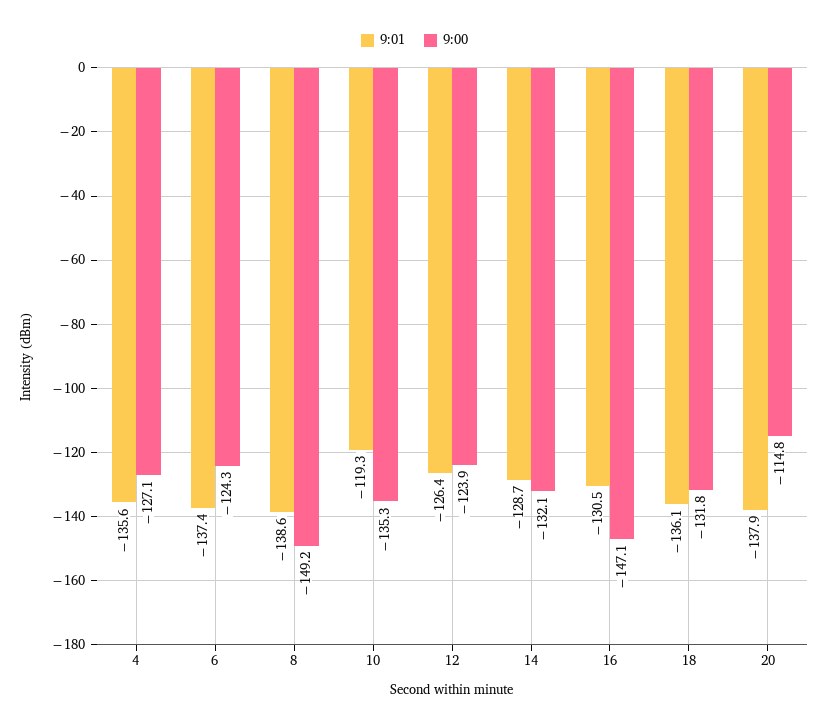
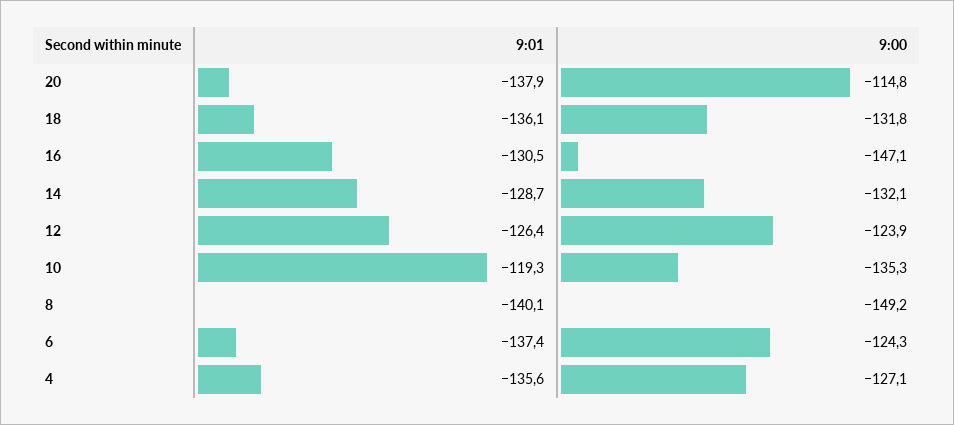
  {
    "9:01": {
      "4": -135.6,
      "6": -137.4,
-     "8": -138.6,
+     "8": -140.1,
      "10": -119.3,
      "12": -126.4,
      "14": -128.7,
      "16": -130.5,
      "18": -136.1,
      "20": -137.9
    },
    "9:00": {
      "4": -127.1,
      "6": -124.3,
      "8": -149.2,
      "10": -135.3,
      "12": -123.9,
      "14": -132.1,
      "16": -147.1,
      "18": -131.8,
      "20": -114.8
    }
  }

